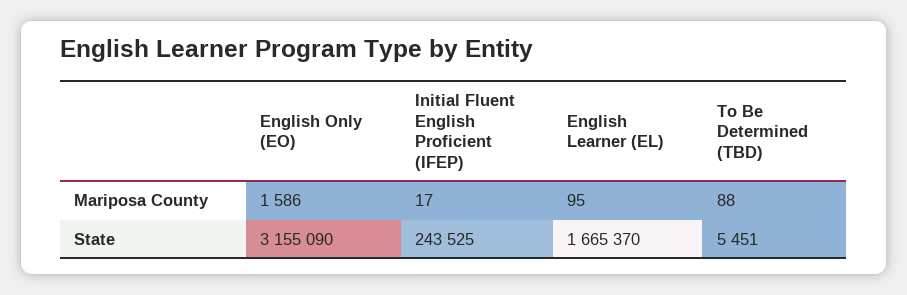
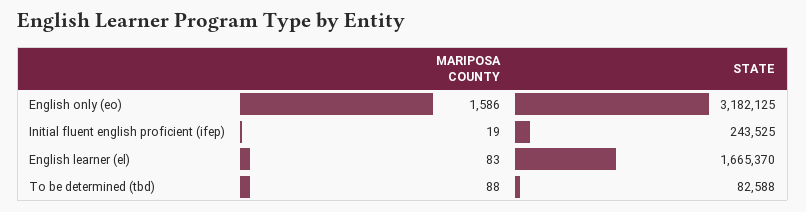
  {
    "English Only (EO)": {
      "Mariposa County": 1586,
-     "State": 3155090
+     "State": 3182125
    },
    "Initial Fluent English Proficient (IFEP)": {
-     "Mariposa County": 17,
+     "Mariposa County": 19,
      "State": 243525
    },
    "English Learner (EL)": {
-     "Mariposa County": 95,
+     "Mariposa County": 83,
      "State": 1665370
    },
    "To Be Determined (TBD)": {
      "Mariposa County": 88,
-     "State": 5451
+     "State": 82588
    }
  }

